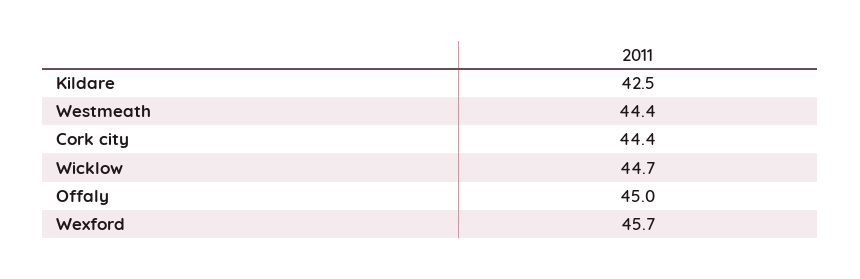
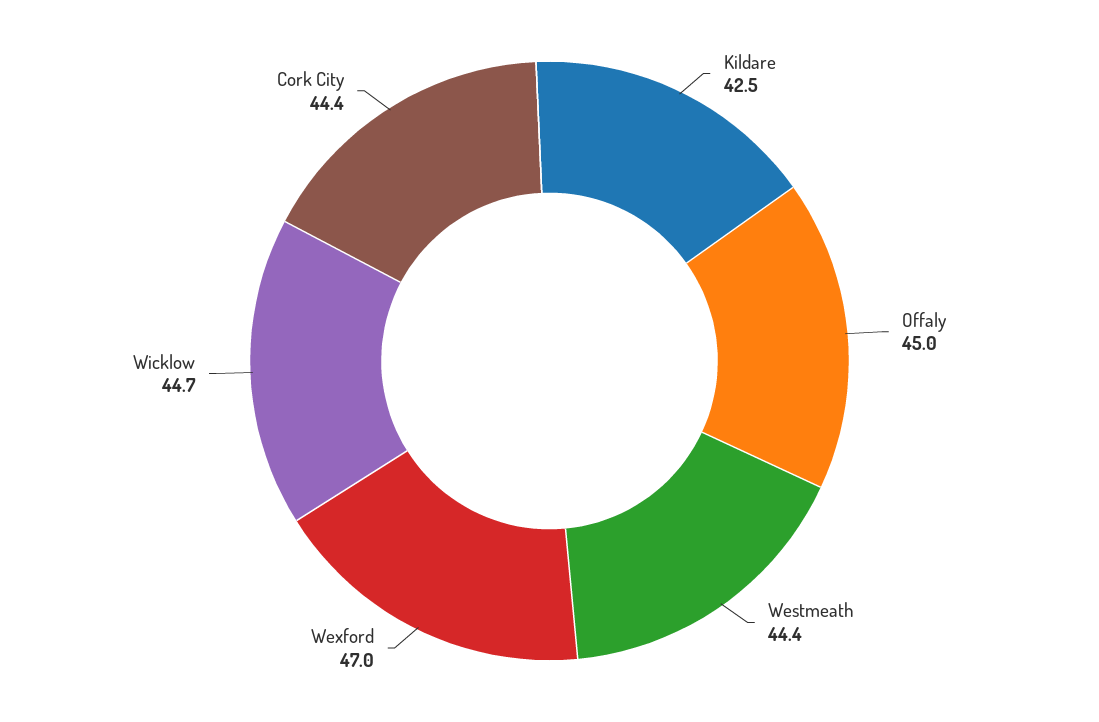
  {
    "Kildare": 42.5,
    "Westmeath": 44.4,
    "Cork city": 44.4,
    "Wicklow": 44.7,
    "Offaly": 45,
-   "Wexford": 45.7
+   "Wexford": 47
  }

